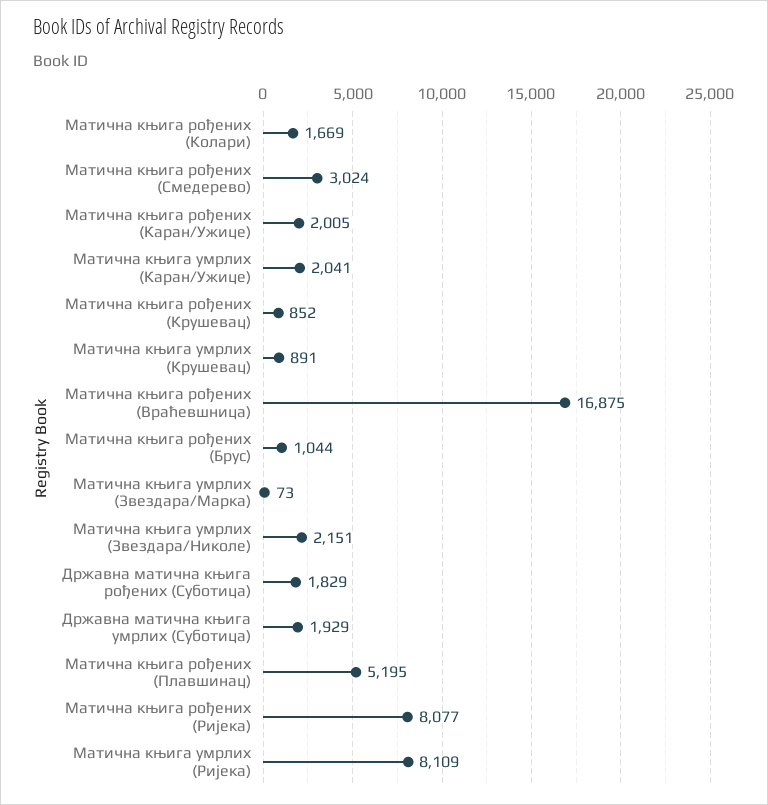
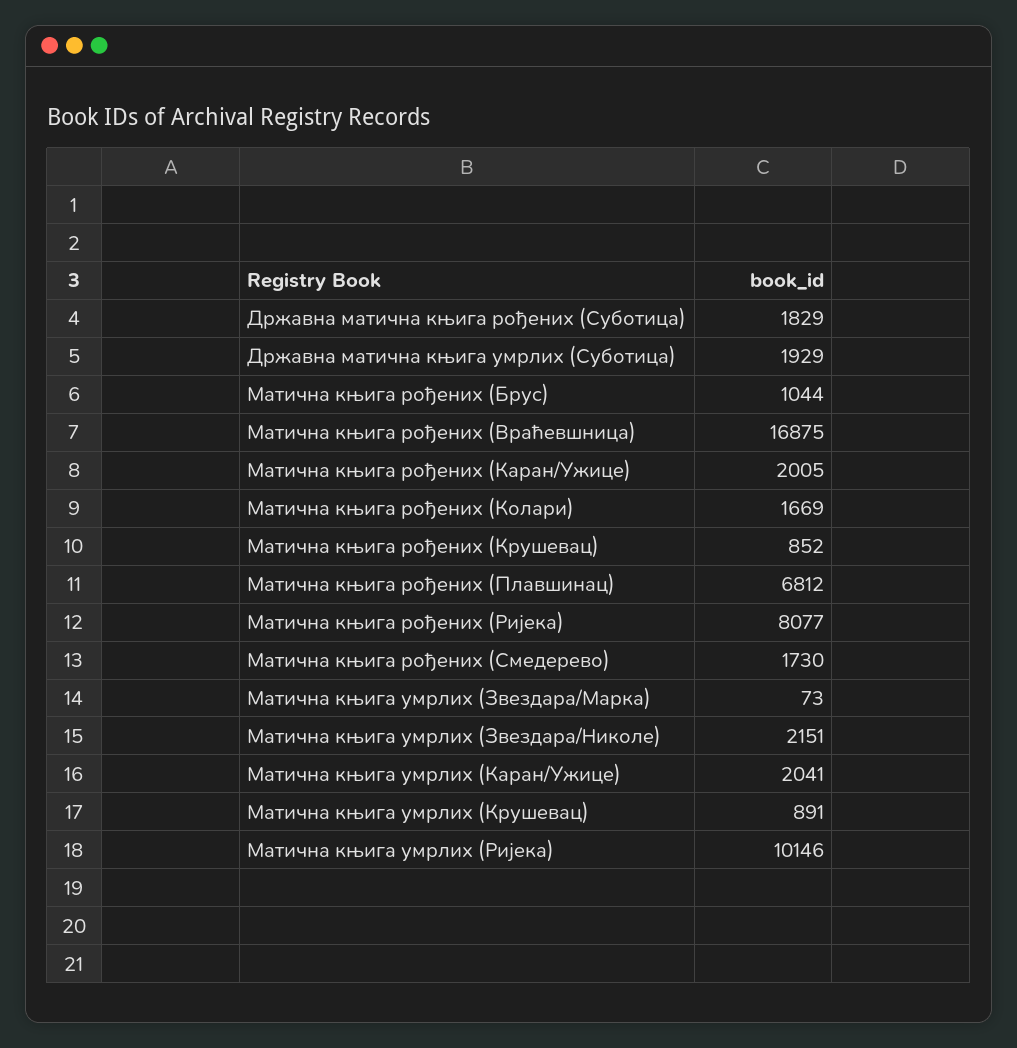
  {
    "Матична књига рођених (Колари)": 1669,
-   "Матична књига рођених (Смедерево)": 3024,
+   "Матична књига рођених (Смедерево)": 1730,
    "Матична књига рођених (Каран/Ужице)": 2005,
    "Матична књига умрлих (Каран/Ужице)": 2041,
    "Матична књига рођених (Крушевац)": 852,
    "Матична књига умрлих (Крушевац)": 891,
    "Матична књига рођених (Враћевшница)": 16875,
    "Матична књига рођених (Брус)": 1044,
    "Матична књига умрлих (Звездара/Марка)": 73,
    "Матична књига умрлих (Звездара/Николе)": 2151,
    "Државна матична књига рођених (Суботица)": 1829,
    "Државна матична књига умрлих (Суботица)": 1929,
-   "Матична књига рођених (Плавшинац)": 5195,
+   "Матична књига рођених (Плавшинац)": 6812,
    "Матична књига рођених (Ријека)": 8077,
-   "Матична књига умрлих (Ријека)": 8109
+   "Матична књига умрлих (Ријека)": 10146
  }

